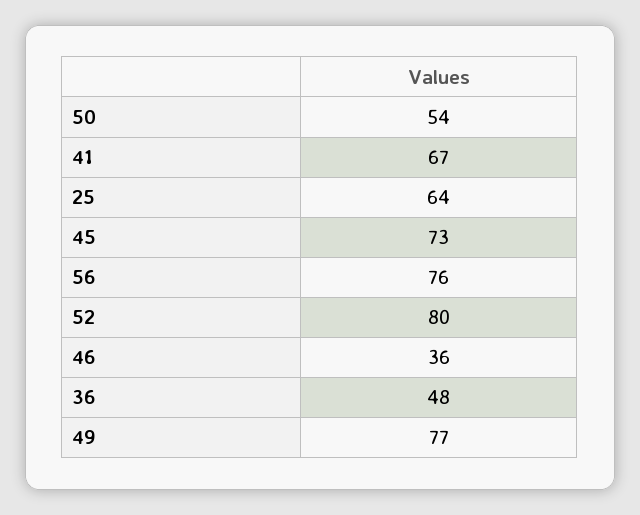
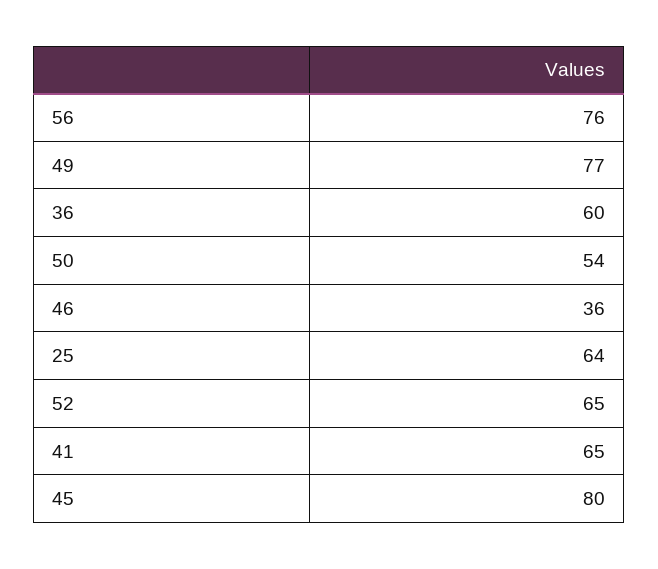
  {
    "50": 54,
-   "41": 67,
+   "41": 65,
    "25": 64,
-   "45": 73,
+   "45": 80,
    "56": 76,
-   "52": 80,
+   "52": 65,
    "46": 36,
-   "36": 48,
+   "36": 60,
    "49": 77
  }

